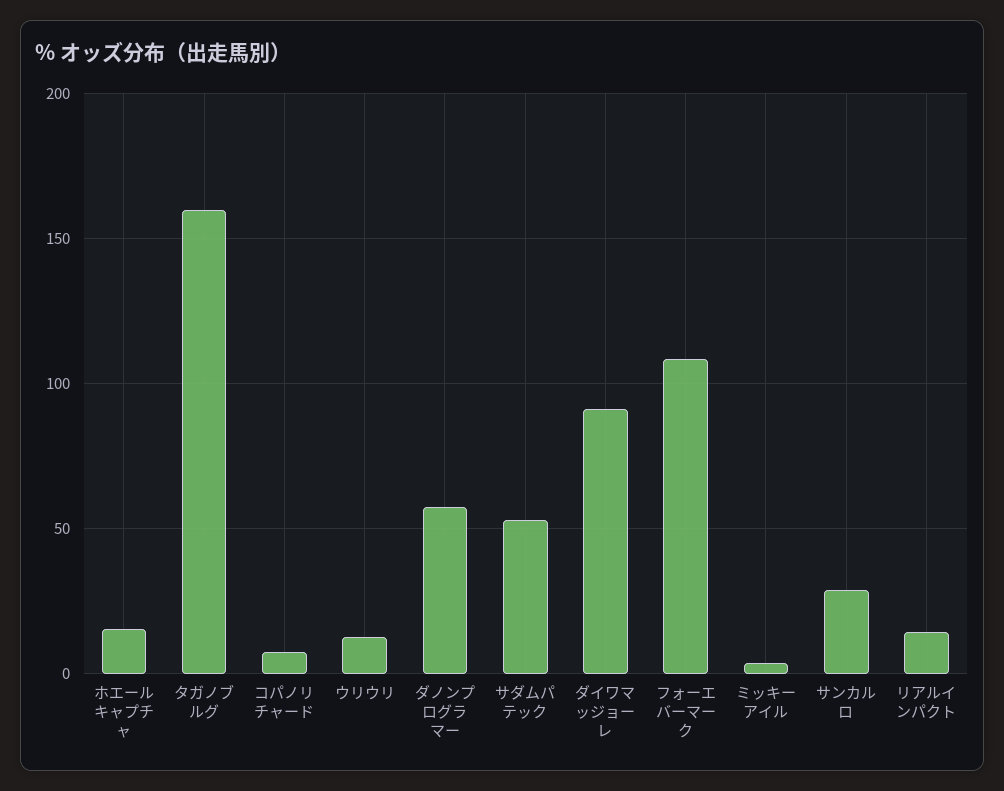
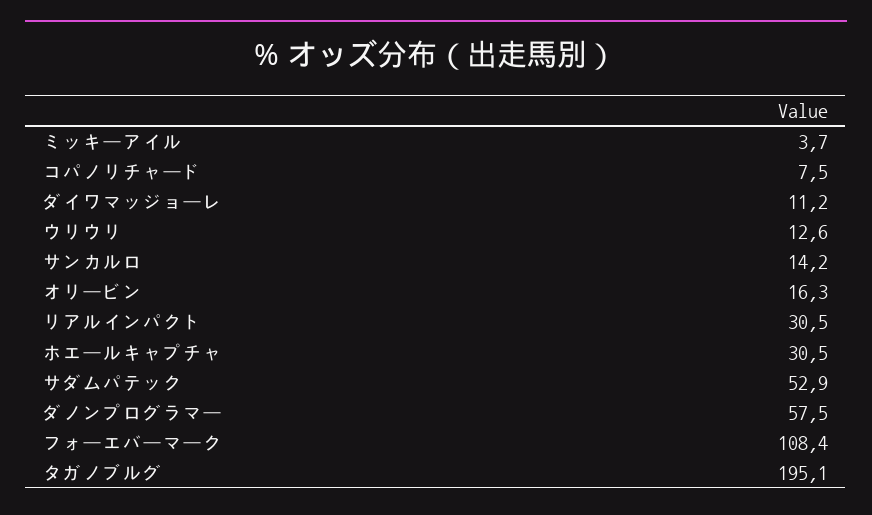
  {
-   "ホエールキャプチャ": 15,
+   "ホエールキャプチャ": 30.5,
-   "タガノブルグ": 160,
+   "タガノブルグ": 195.1,
    "コパノリチャード": 7.5,
    "ウリウリ": 12.6,
    "ダノンプログラマー": 57.5,
    "サダムパテック": 52.9,
-   "ダイワマッジョーレ": 90,
+   "ダイワマッジョーレ": 11.2,
    "フォーエバーマーク": 108.4,
    "ミッキーアイル": 3.7,
-   "サンカルロ": 30,
+   "サンカルロ": 14.2,
-   "リアルインパクト": 15
+   "リアルインパクト": 30.5,
+   "オリービン": 16.3
  }

